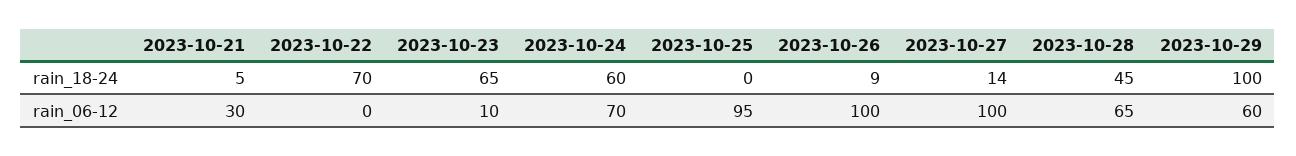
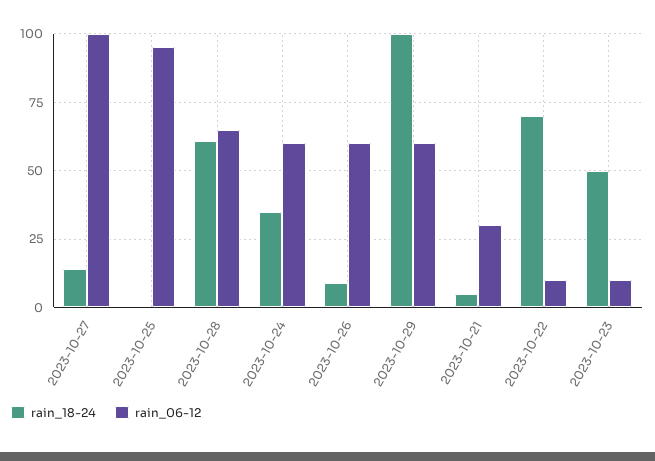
  {
    "rain_18-24": {
      "2023-10-21": 5,
      "2023-10-22": 70,
-     "2023-10-23": 65,
+     "2023-10-23": 50,
-     "2023-10-24": 60,
+     "2023-10-24": 35,
      "2023-10-25": 0,
      "2023-10-26": 9,
      "2023-10-27": 14,
-     "2023-10-28": 45,
+     "2023-10-28": 60,
      "2023-10-29": 100
    },
    "rain_06-12": {
      "2023-10-21": 30,
-     "2023-10-22": 0,
+     "2023-10-22": 10,
      "2023-10-23": 10,
-     "2023-10-24": 70,
+     "2023-10-24": 60,
      "2023-10-25": 95,
-     "2023-10-26": 100,
+     "2023-10-26": 60,
      "2023-10-27": 100,
      "2023-10-28": 65,
      "2023-10-29": 60
    }
  }

